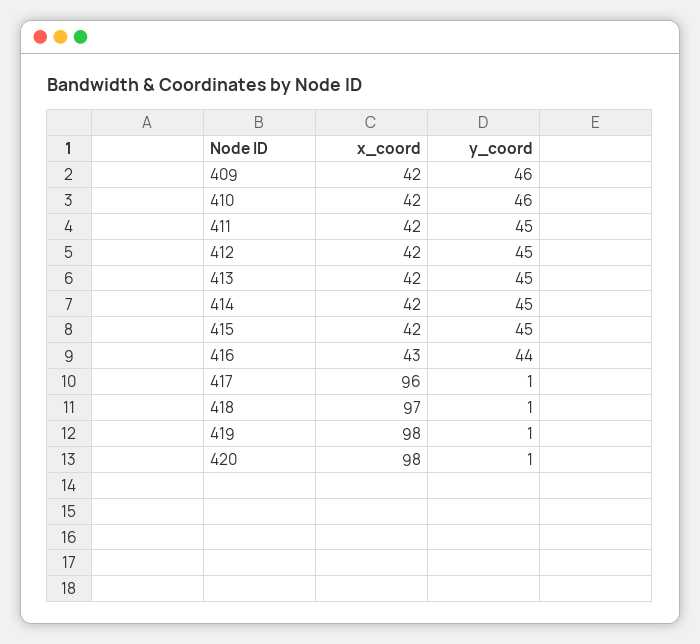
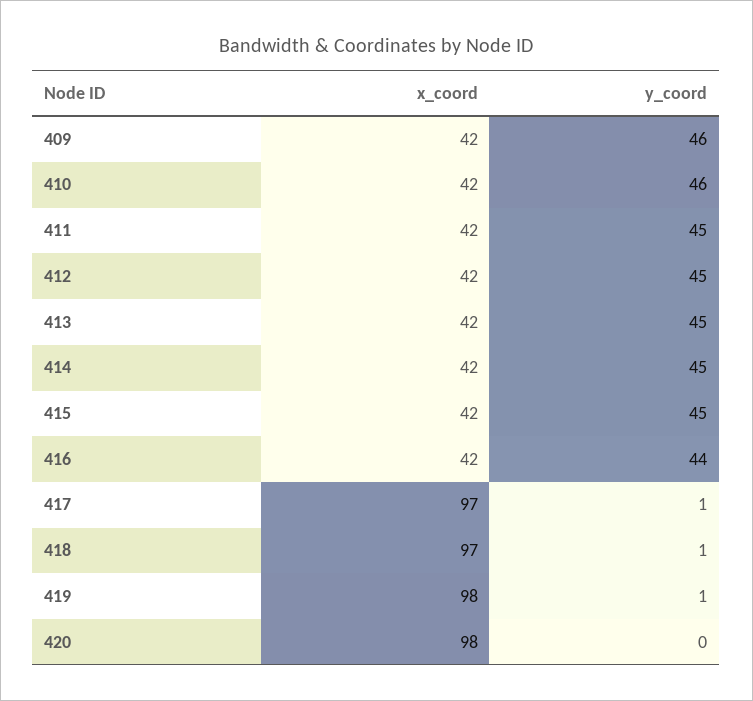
  {
    "x_coord": {
      "409": 42,
      "410": 42,
      "411": 42,
      "412": 42,
      "413": 42,
      "414": 42,
      "415": 42,
-     "416": 43,
+     "416": 42,
-     "417": 96,
+     "417": 97,
      "418": 97,
      "419": 98,
      "420": 98
    },
    "y_coord": {
      "409": 46,
      "410": 46,
      "411": 45,
      "412": 45,
      "413": 45,
      "414": 45,
      "415": 45,
      "416": 44,
      "417": 1,
      "418": 1,
      "419": 1,
-     "420": 1
+     "420": 0
    }
  }

